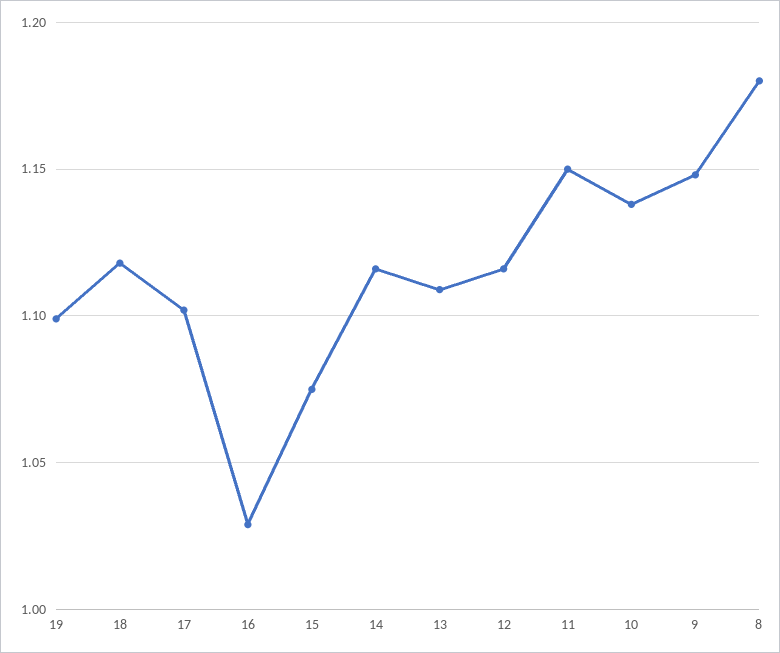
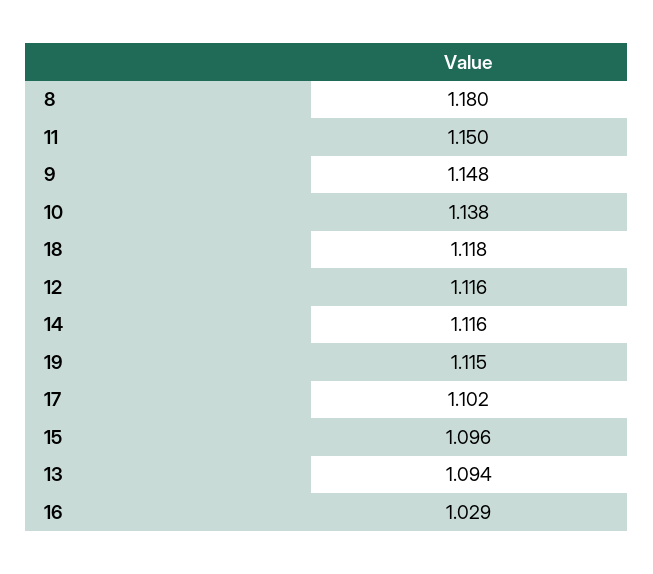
  {
-   "19": 1.1,
+   "19": 1.115,
    "18": 1.118,
    "17": 1.102,
    "16": 1.029,
-   "15": 1.075,
+   "15": 1.096,
    "14": 1.116,
-   "13": 1.11,
+   "13": 1.094,
    "12": 1.116,
    "11": 1.15,
    "10": 1.138,
    "9": 1.148,
    "8": 1.18
  }

